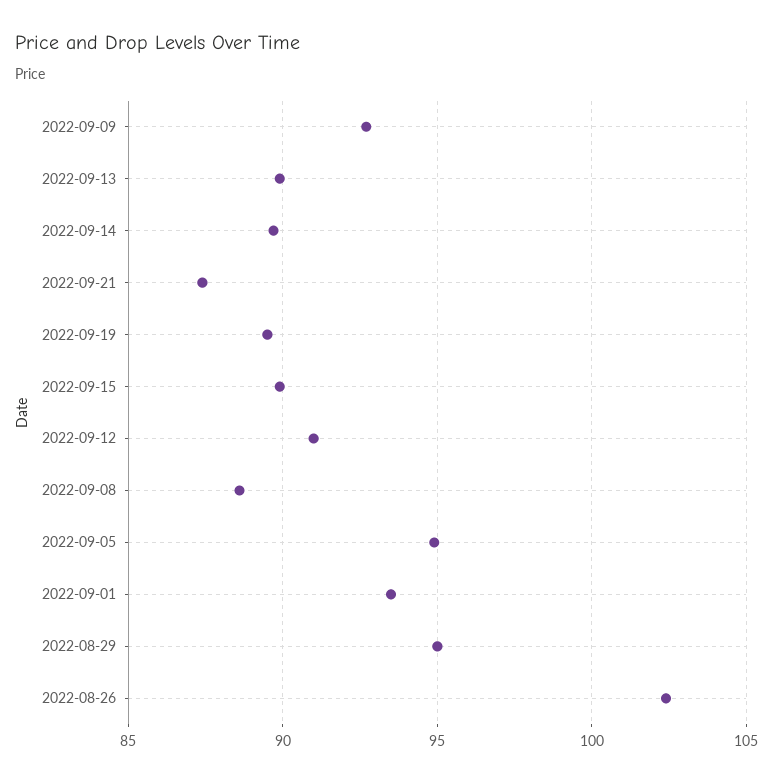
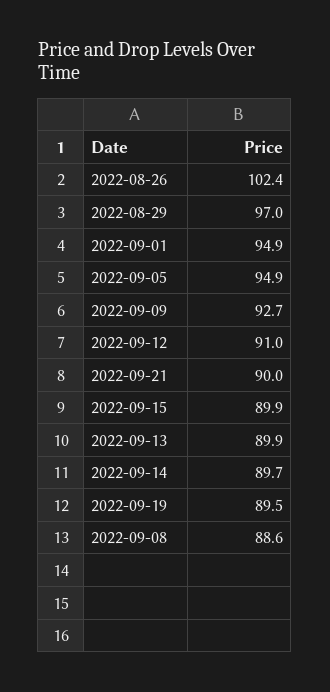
  {
    "2022-09-09": 92.7,
    "2022-09-13": 89.9,
    "2022-09-14": 89.7,
-   "2022-09-21": 87.5,
+   "2022-09-21": 90,
    "2022-09-19": 89.5,
    "2022-09-15": 89.9,
    "2022-09-12": 91,
    "2022-09-08": 88.6,
    "2022-09-05": 94.9,
-   "2022-09-01": 93.5,
+   "2022-09-01": 94.9,
-   "2022-08-29": 95,
+   "2022-08-29": 97,
    "2022-08-26": 102.4
  }

